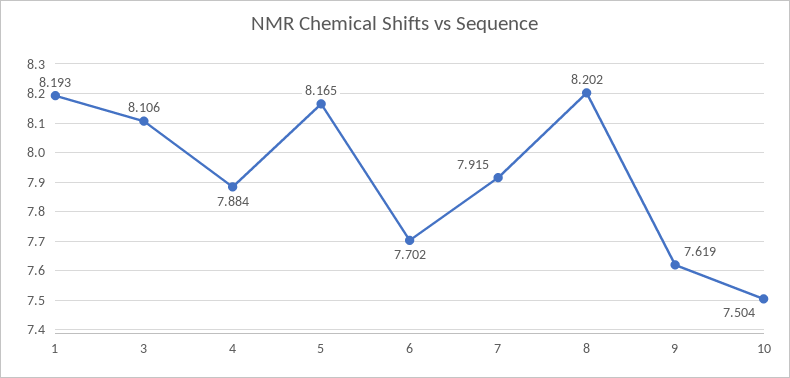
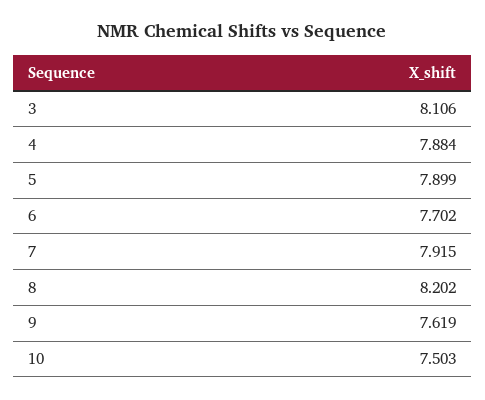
  {
-   "1": 8.193,
    "3": 8.106,
    "4": 7.884,
-   "5": 8.165,
+   "5": 7.899,
    "6": 7.702,
    "7": 7.915,
    "8": 8.202,
    "9": 7.619,
-   "10": 7.504
+   "10": 7.503
  }

